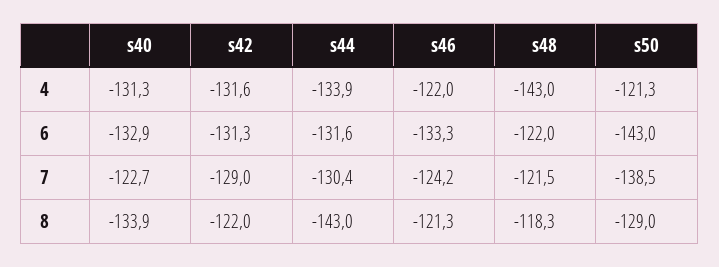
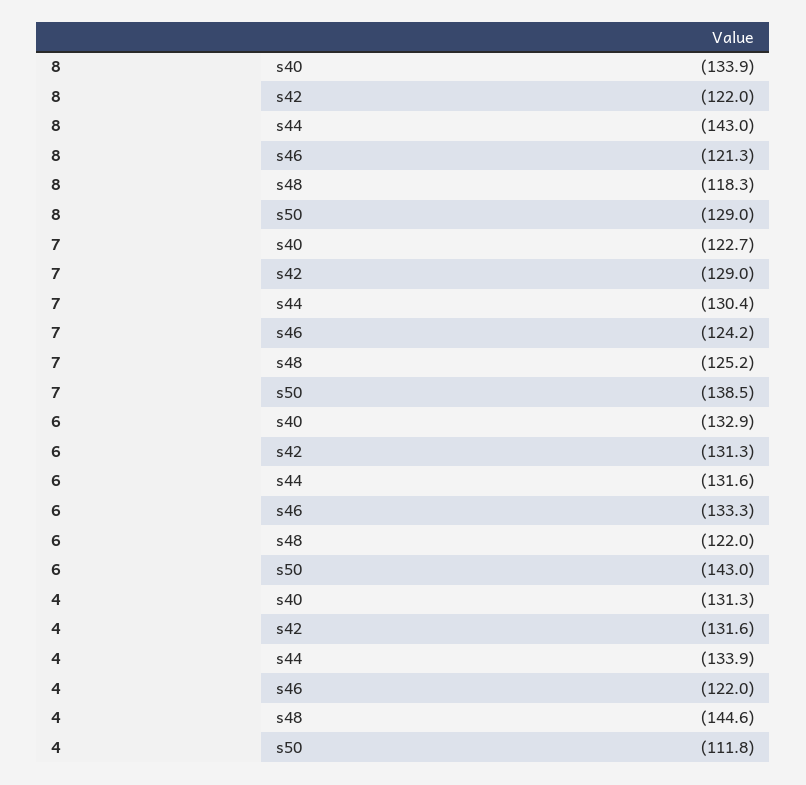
  {
    "s40": {
      "4": -131.3,
      "6": -132.9,
      "7": -122.7,
      "8": -133.9
    },
    "s42": {
      "4": -131.6,
      "6": -131.3,
      "7": -129,
      "8": -122
    },
    "s44": {
      "4": -133.9,
      "6": -131.6,
      "7": -130.4,
      "8": -143
    },
    "s46": {
      "4": -122,
      "6": -133.3,
      "7": -124.2,
      "8": -121.3
    },
    "s48": {
-     "4": -143,
+     "4": -144.6,
      "6": -122,
-     "7": -121.5,
+     "7": -125.2,
      "8": -118.3
    },
    "s50": {
-     "4": -121.3,
+     "4": -111.8,
      "6": -143,
      "7": -138.5,
      "8": -129
    }
  }

